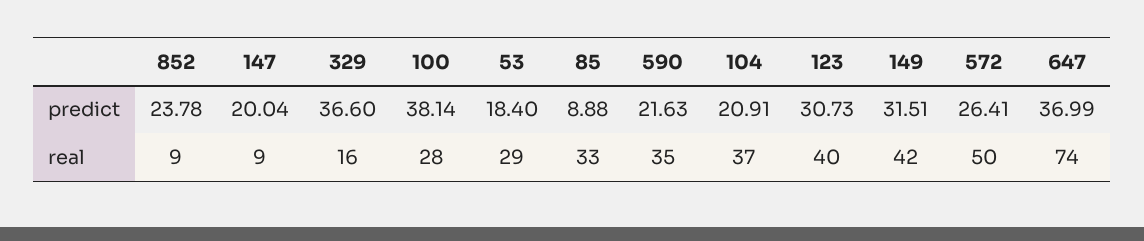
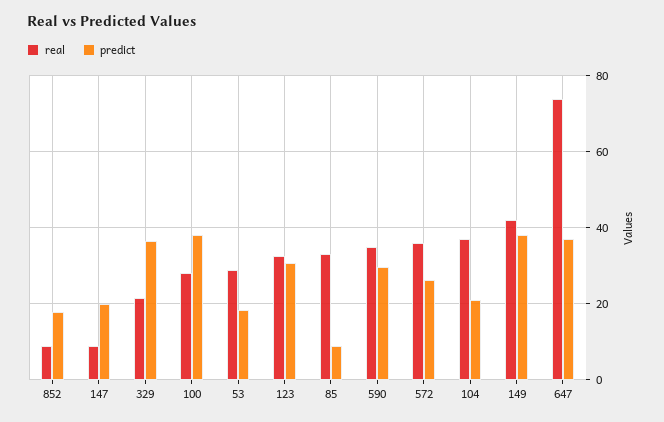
  {
    "predict": {
-     "852": 23.78,
+     "852": 18,
      "147": 20.04,
      "329": 36.6,
      "100": 38.14,
      "53": 18.4,
      "85": 8.88,
-     "590": 21.63,
+     "590": 30,
      "104": 20.91,
      "123": 30.73,
-     "149": 31.51,
+     "149": 38,
      "572": 26.41,
      "647": 36.99
    },
    "real": {
      "852": 9,
      "147": 9,
-     "329": 16,
+     "329": 22,
      "100": 28,
      "53": 29,
      "85": 33,
      "590": 35,
      "104": 37,
-     "123": 40,
+     "123": 32,
      "149": 42,
-     "572": 50,
+     "572": 36,
      "647": 74
    }
  }

